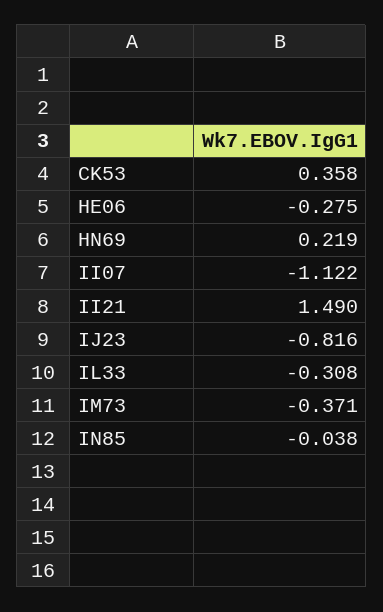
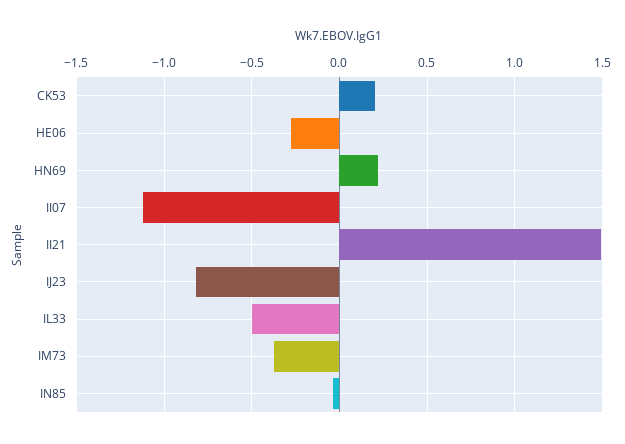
  {
-   "CK53": 0.358,
+   "CK53": 0.2,
    "HE06": -0.275,
    "HN69": 0.219,
    "II07": -1.122,
    "II21": 1.49,
    "IJ23": -0.816,
-   "IL33": -0.308,
+   "IL33": -0.5,
    "IM73": -0.371,
    "IN85": -0.038
  }

